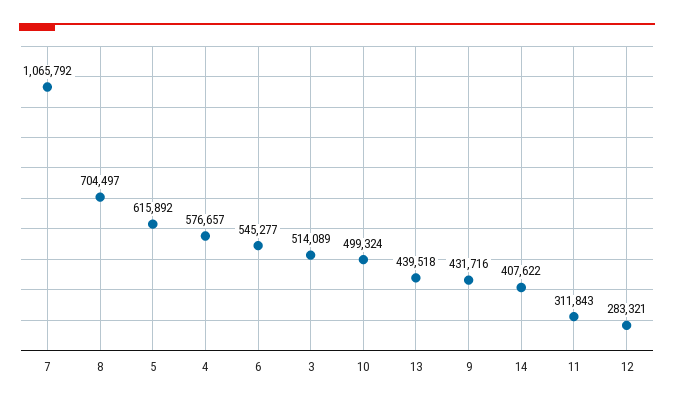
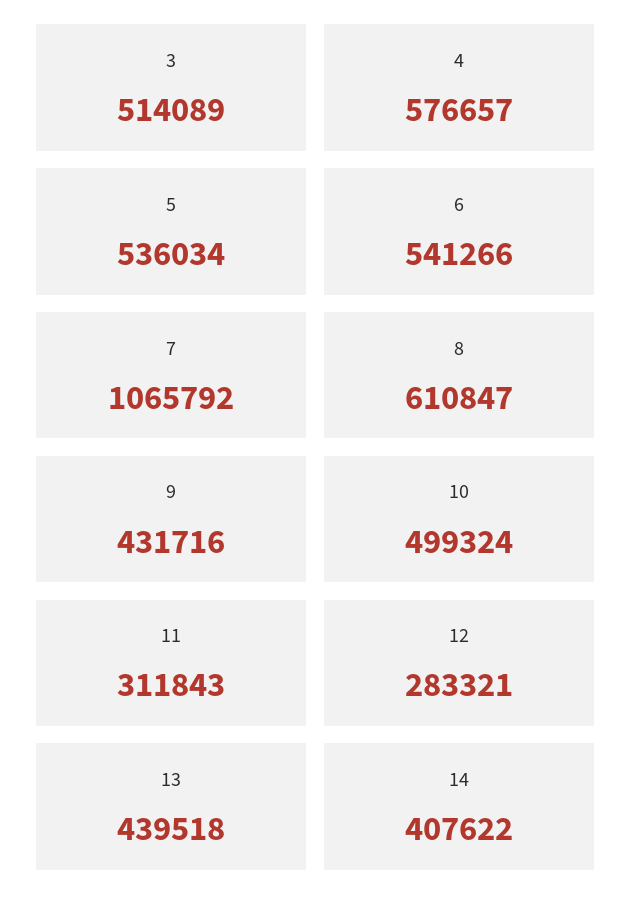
  {
    "7": 1065792,
-   "8": 704497,
+   "8": 610847,
-   "5": 615892,
+   "5": 536034,
    "4": 576657,
-   "6": 545277,
+   "6": 541266,
    "3": 514089,
    "10": 499324,
    "13": 439518,
    "9": 431716,
    "14": 407622,
    "11": 311843,
    "12": 283321
  }

